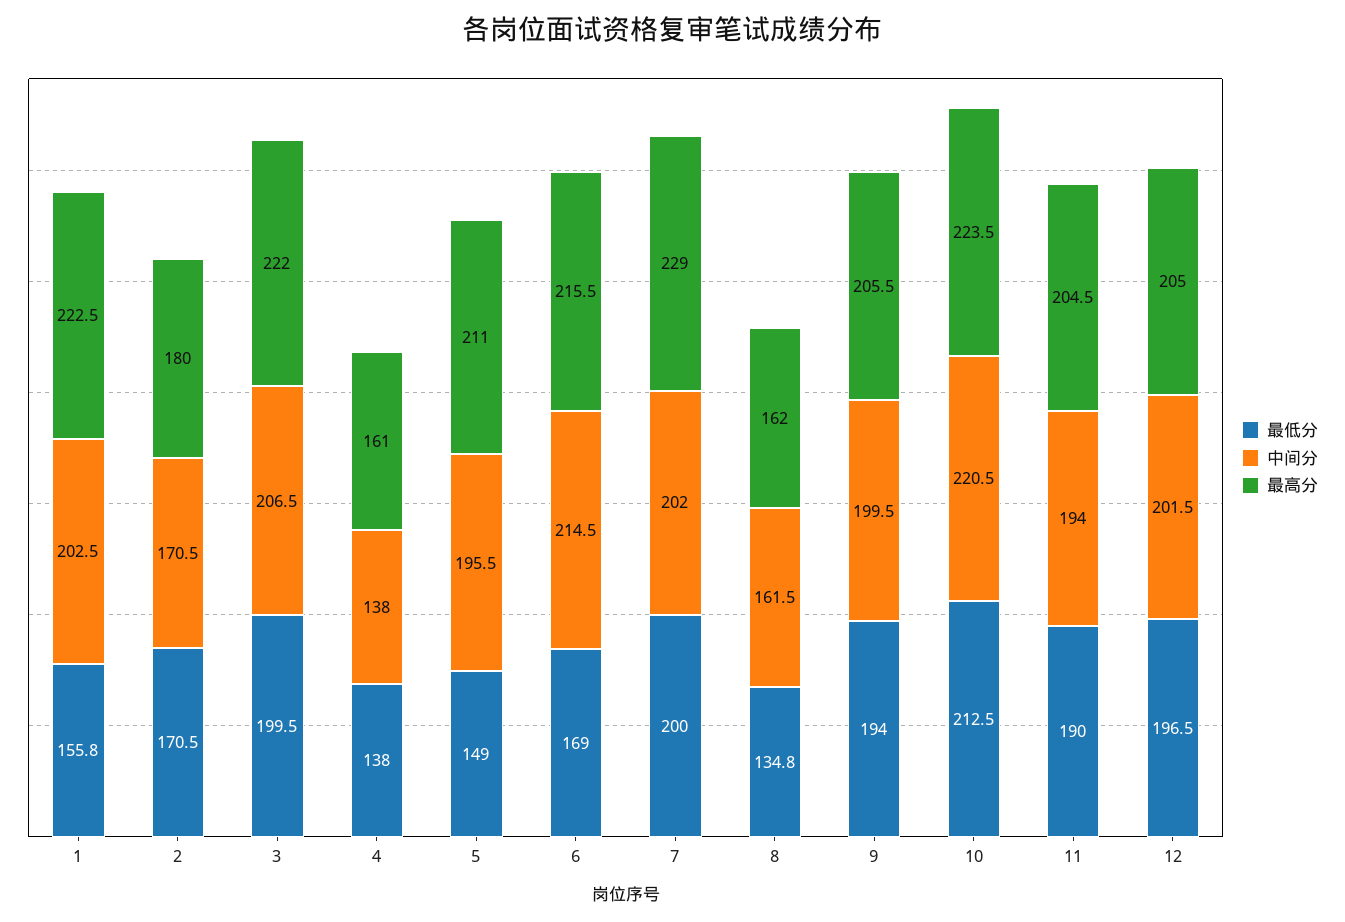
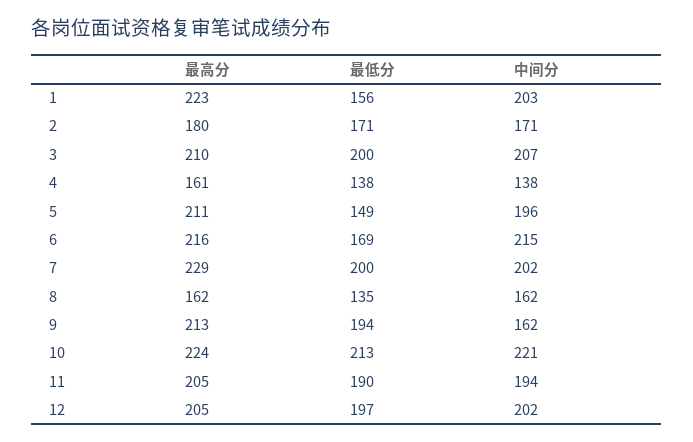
  {
    "最低分": {
      "1": 155.8,
      "2": 170.5,
      "3": 199.5,
      "4": 138,
      "5": 149,
      "6": 169,
      "7": 200,
      "8": 134.8,
      "9": 194,
      "10": 212.5,
      "11": 190,
      "12": 196.5
    },
    "中间分": {
      "1": 202.5,
      "2": 170.5,
      "3": 206.5,
      "4": 138,
      "5": 195.5,
      "6": 214.5,
      "7": 202,
      "8": 161.5,
-     "9": 199.5,
+     "9": 162,
      "10": 220.5,
      "11": 194,
      "12": 201.5
    },
    "最高分": {
      "1": 222.5,
      "2": 180,
-     "3": 222,
+     "3": 210,
      "4": 161,
      "5": 211,
      "6": 215.5,
      "7": 229,
      "8": 162,
-     "9": 205.5,
+     "9": 213,
      "10": 223.5,
      "11": 204.5,
      "12": 205
    }
  }

